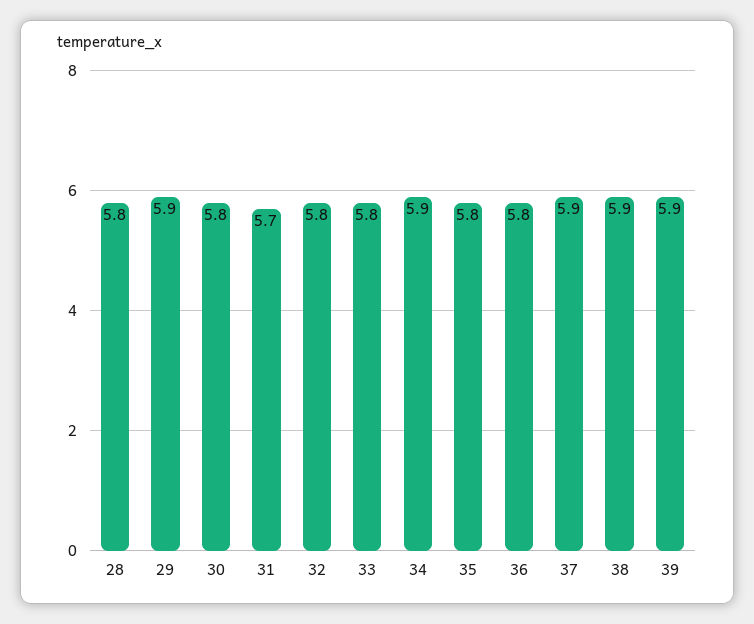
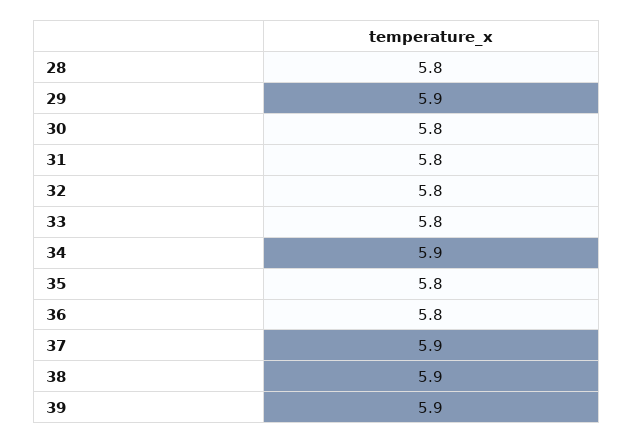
  {
    "28": 5.8,
    "29": 5.9,
    "30": 5.8,
-   "31": 5.7,
+   "31": 5.8,
    "32": 5.8,
    "33": 5.8,
    "34": 5.9,
    "35": 5.8,
    "36": 5.8,
    "37": 5.9,
    "38": 5.9,
    "39": 5.9
  }

